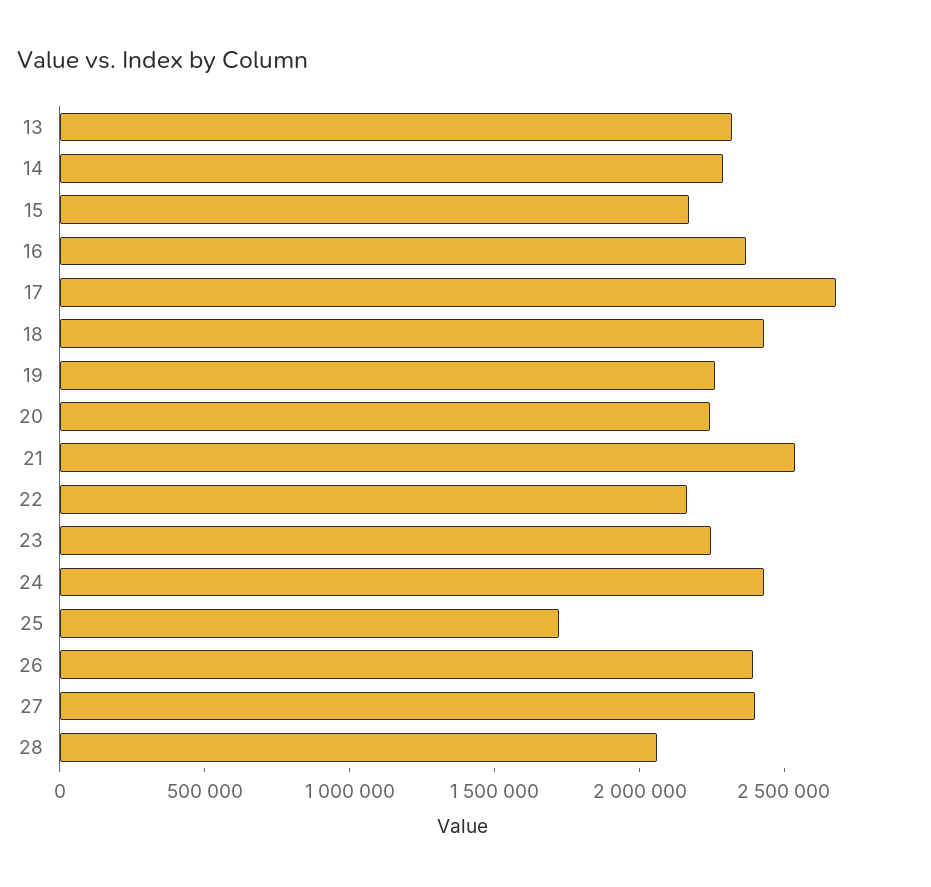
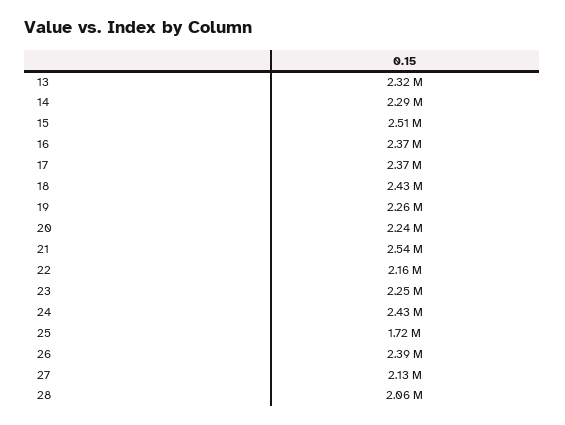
  {
    "13": 2320000,
    "14": 2290000,
-   "15": 2200000,
+   "15": 2510000,
    "16": 2370000,
-   "17": 2700000,
+   "17": 2370000,
    "18": 2430000,
    "19": 2260000,
    "20": 2240000,
    "21": 2540000,
    "22": 2160000,
    "23": 2250000,
    "24": 2430000,
    "25": 1720000,
    "26": 2390000,
-   "27": 2400000,
+   "27": 2130000,
    "28": 2060000
  }

